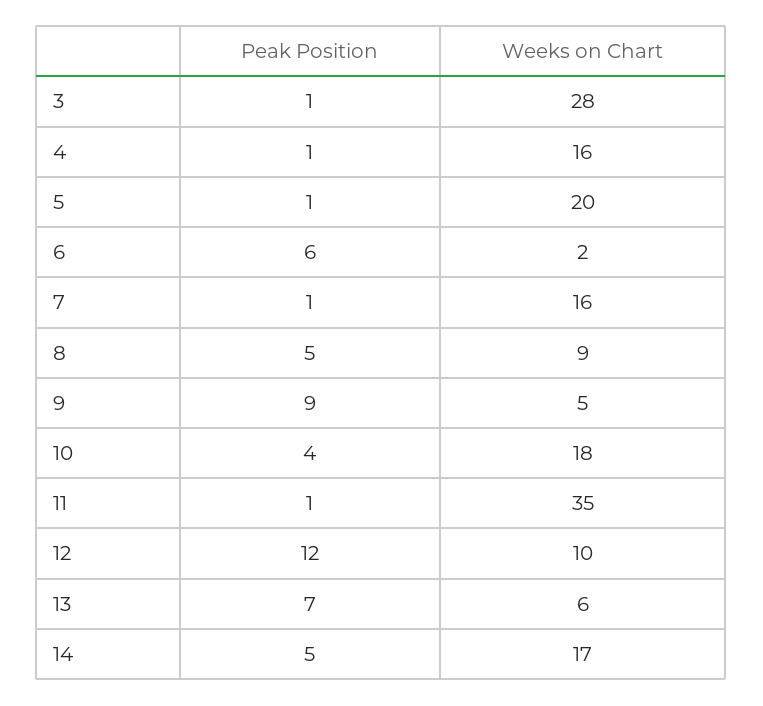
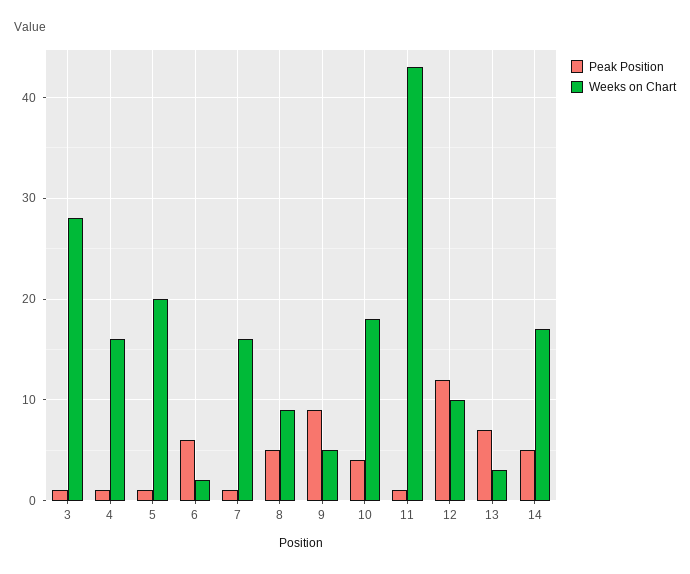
  {
    "Peak Position": {
      "3": 1,
      "4": 1,
      "5": 1,
      "6": 6,
      "7": 1,
      "8": 5,
      "9": 9,
      "10": 4,
      "11": 1,
      "12": 12,
      "13": 7,
      "14": 5
    },
    "Weeks on Chart": {
      "3": 28,
      "4": 16,
      "5": 20,
      "6": 2,
      "7": 16,
      "8": 9,
      "9": 5,
      "10": 18,
-     "11": 35,
+     "11": 43,
      "12": 10,
-     "13": 6,
+     "13": 3,
      "14": 17
    }
  }

